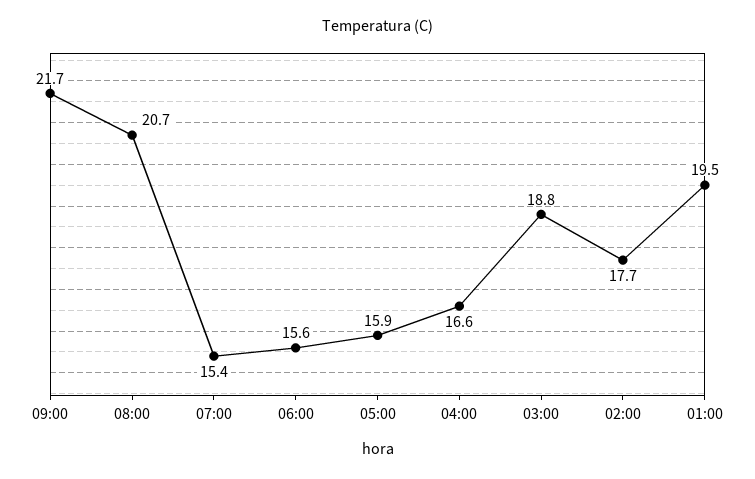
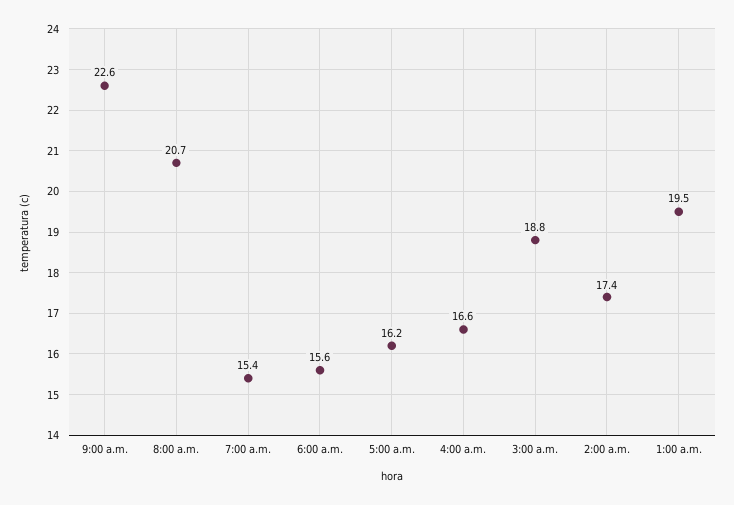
  {
-   "09:00": 21.7,
+   "09:00": 22.6,
    "08:00": 20.7,
    "07:00": 15.4,
    "06:00": 15.6,
-   "05:00": 15.9,
+   "05:00": 16.2,
    "04:00": 16.6,
    "03:00": 18.8,
-   "02:00": 17.7,
+   "02:00": 17.4,
    "01:00": 19.5
  }

